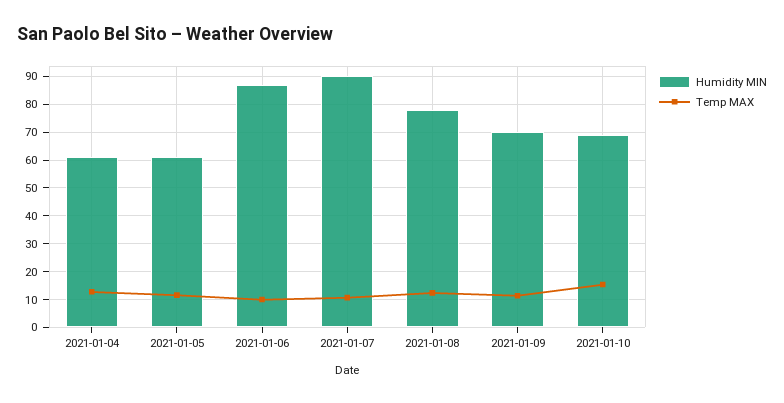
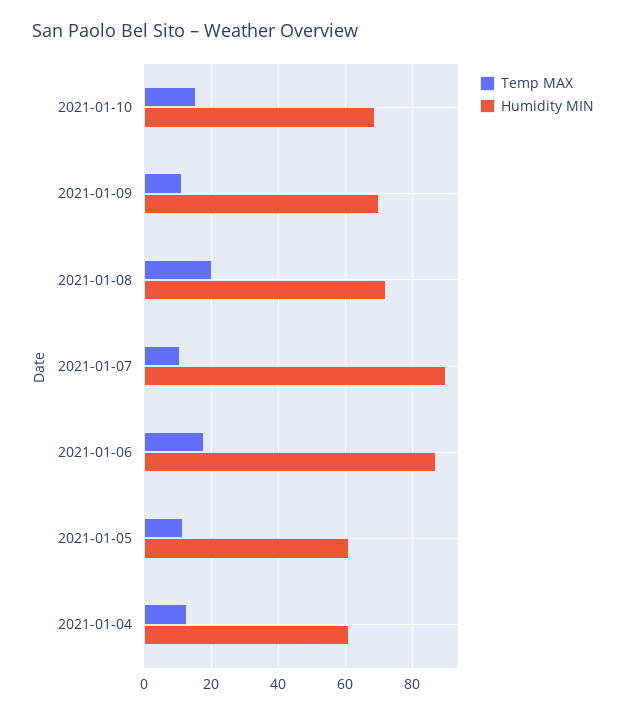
  {
    "Humidity MIN": {
      "2021-01-04": 62,
      "2021-01-05": 62,
      "2021-01-06": 88,
      "2021-01-07": 90,
-     "2021-01-08": 77.5,
+     "2021-01-08": 72,
      "2021-01-09": 70,
      "2021-01-10": 70
    },
    "Temp MAX": {
      "2021-01-04": 12,
      "2021-01-05": 12,
-     "2021-01-06": 10,
+     "2021-01-06": 18,
      "2021-01-07": 10,
-     "2021-01-08": 12.5,
+     "2021-01-08": 20,
      "2021-01-09": 12,
      "2021-01-10": 16
    }
  }

